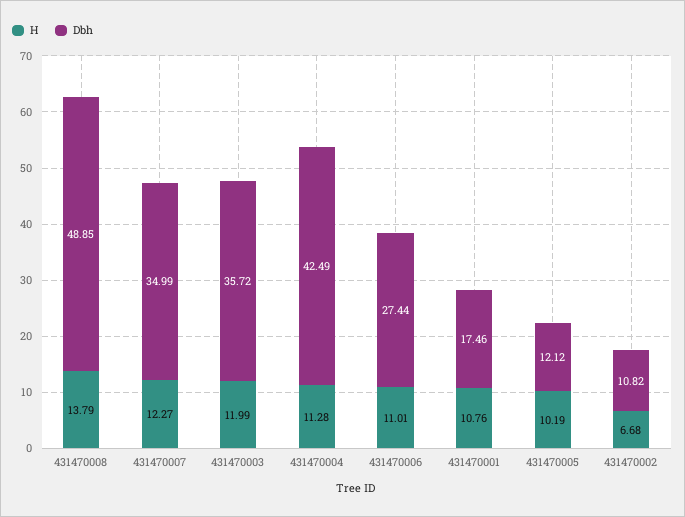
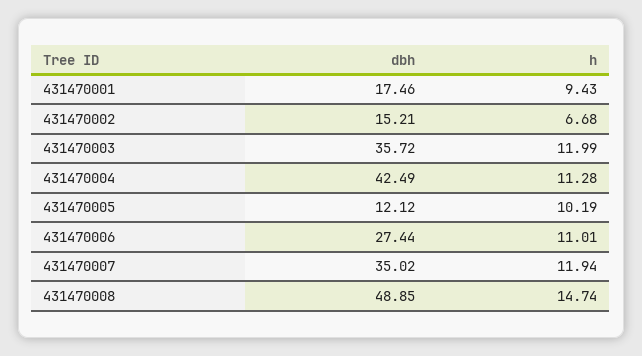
  {
    "H": {
-     "431470008": 13.79,
+     "431470008": 14.74,
-     "431470007": 12.27,
+     "431470007": 11.94,
      "431470003": 11.99,
      "431470004": 11.28,
      "431470006": 11.01,
-     "431470001": 10.76,
+     "431470001": 9.43,
      "431470005": 10.19,
      "431470002": 6.68
    },
    "Dbh": {
      "431470008": 48.85,
-     "431470007": 34.99,
+     "431470007": 35.02,
      "431470003": 35.72,
      "431470004": 42.49,
      "431470006": 27.44,
      "431470001": 17.46,
      "431470005": 12.12,
-     "431470002": 10.82
+     "431470002": 15.21
    }
  }

